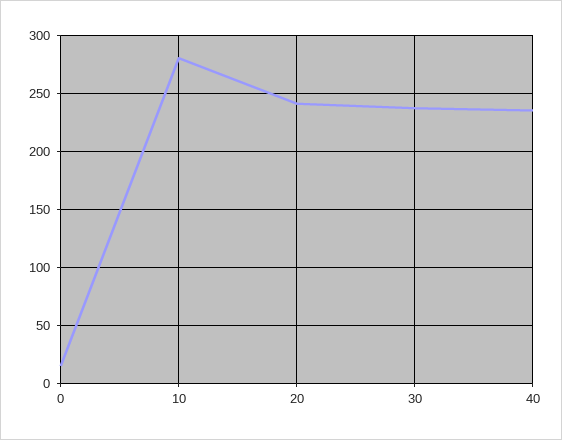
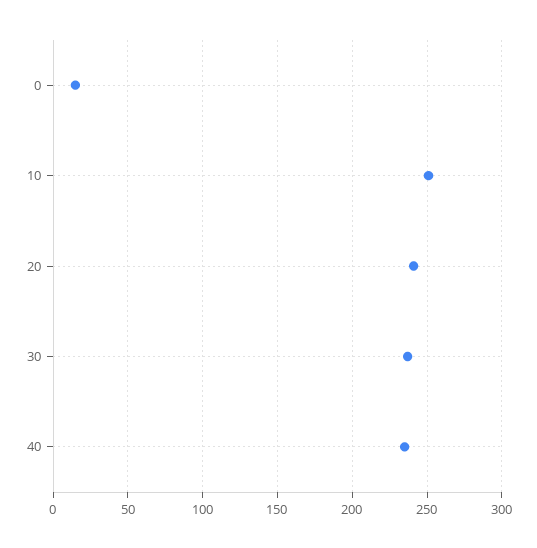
  {
    "0": 15,
-   "10": 280,
+   "10": 250,
    "20": 240,
    "30": 235,
    "40": 235
  }

